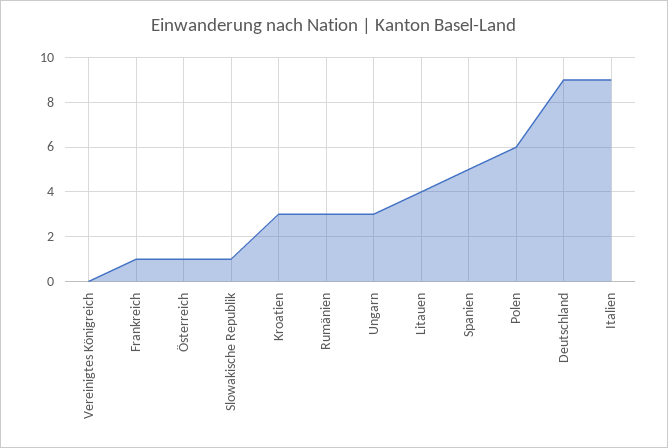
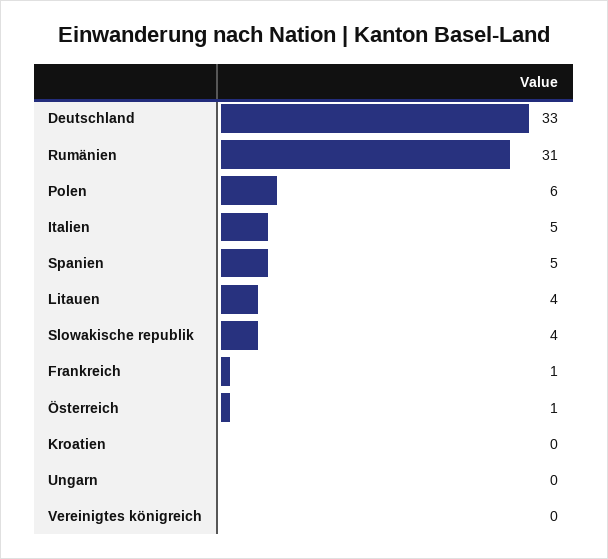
  {
    "Vereinigtes Königreich": 0,
    "Frankreich": 1,
    "Österreich": 1,
-   "Slowakische Republik": 1,
+   "Slowakische Republik": 4,
-   "Kroatien": 3,
+   "Kroatien": 0,
-   "Rumänien": 3,
+   "Rumänien": 31,
-   "Ungarn": 3,
+   "Ungarn": 0,
    "Litauen": 4,
    "Spanien": 5,
    "Polen": 6,
-   "Deutschland": 9,
+   "Deutschland": 33,
-   "Italien": 9
+   "Italien": 5
  }

